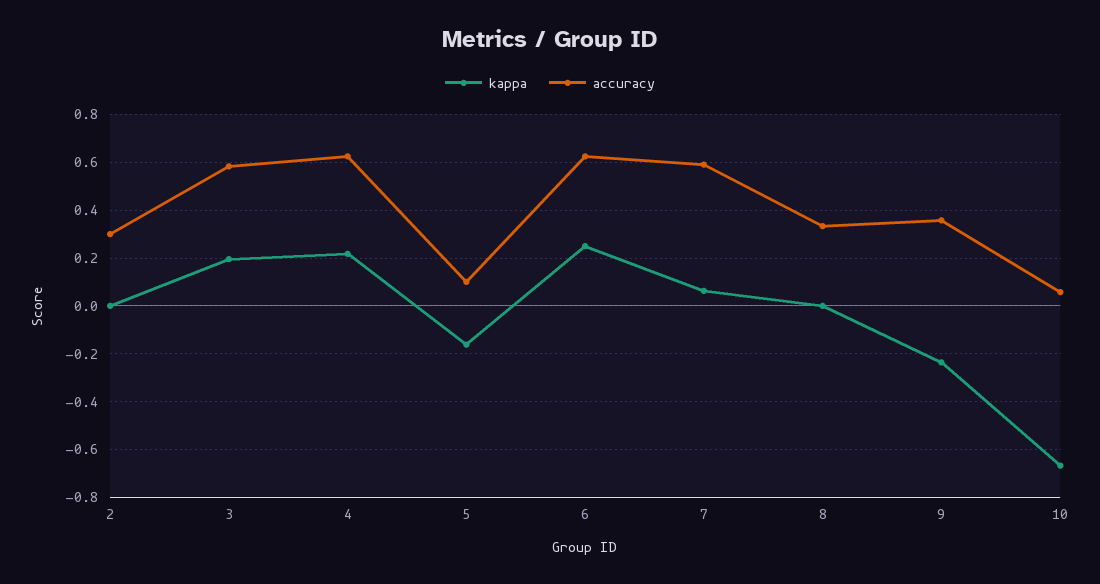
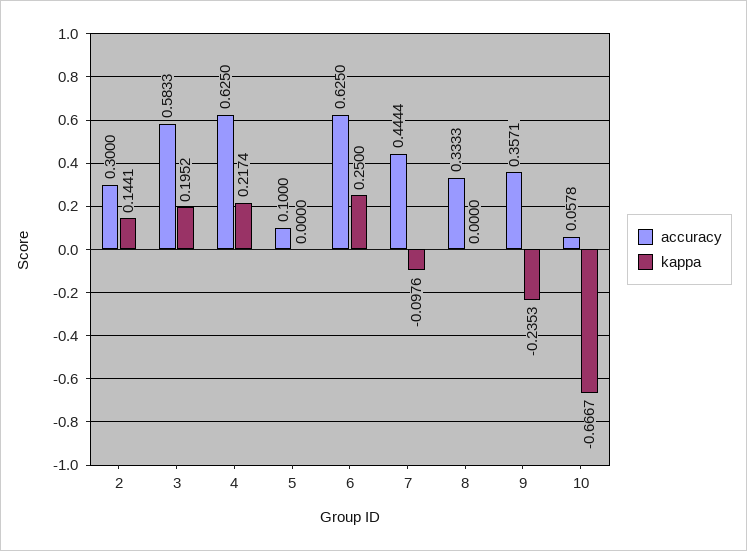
  {
    "kappa": {
-     "2": 0,
+     "2": 0.1441,
      "3": 0.1952,
      "4": 0.2174,
-     "5": -0.15,
+     "5": 0,
      "6": 0.25,
-     "7": 0.05,
+     "7": -0.0976,
      "8": 0,
      "9": -0.2353,
      "10": -0.6667
    },
    "accuracy": {
      "2": 0.3,
      "3": 0.5833,
      "4": 0.625,
      "5": 0.1,
      "6": 0.625,
-     "7": 0.6,
+     "7": 0.4444,
      "8": 0.3333,
      "9": 0.3571,
      "10": 0.0578
    }
  }

